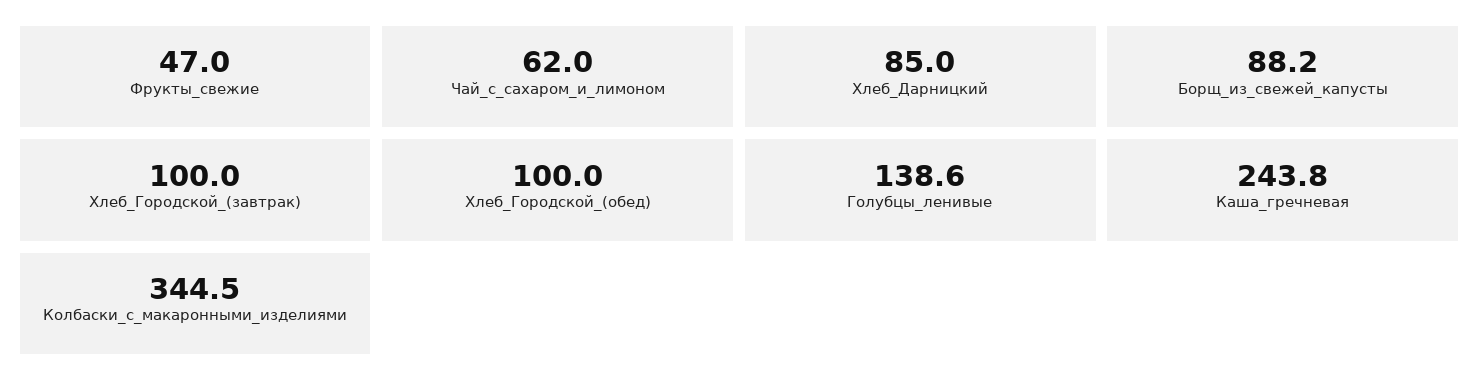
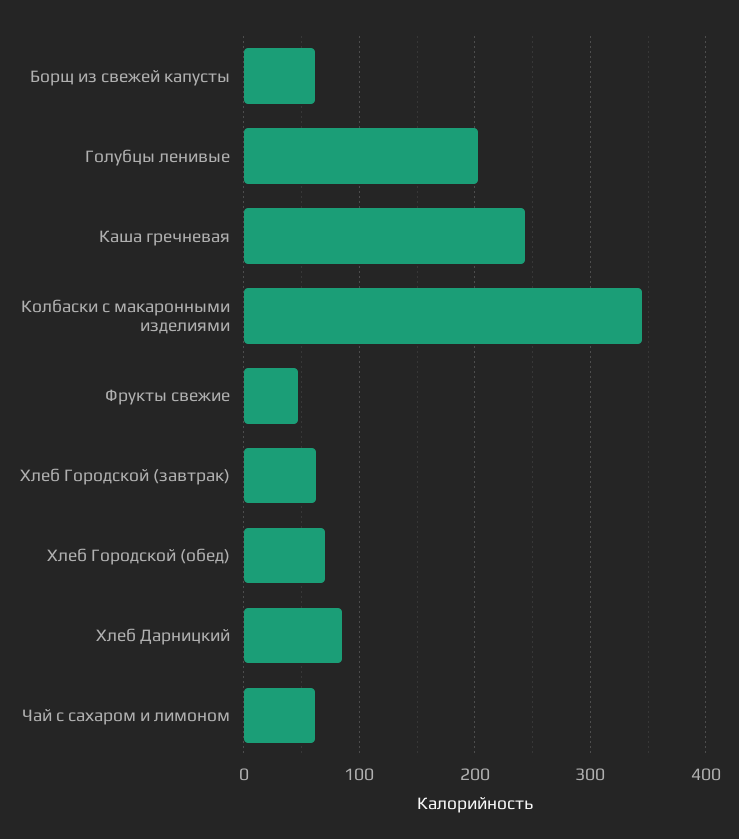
  {
    "Фрукты_свежие": 47,
    "Чай_с_сахаром_и_лимоном": 62,
    "Хлеб_Дарницкий": 85,
-   "Борщ_из_свежей_капусты": 88.2,
+   "Борщ_из_свежей_капусты": 60,
-   "Хлеб_Городской_(завтрак)": 100,
+   "Хлеб_Городской_(завтрак)": 60,
-   "Хлеб_Городской_(обед)": 100,
+   "Хлеб_Городской_(обед)": 70,
-   "Голубцы_ленивые": 138.6,
+   "Голубцы_ленивые": 200,
    "Каша_гречневая": 243.8,
    "Колбаски_с_макаронными_изделиями": 344.5
  }

